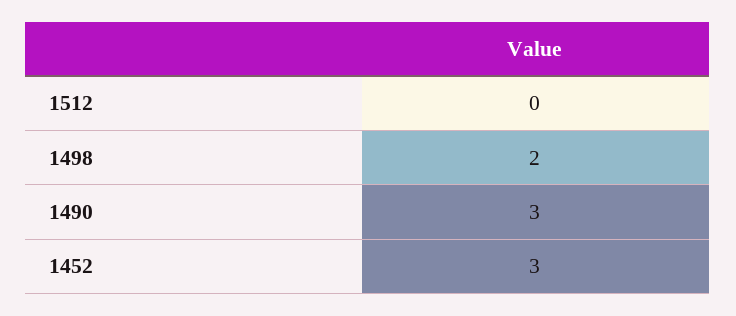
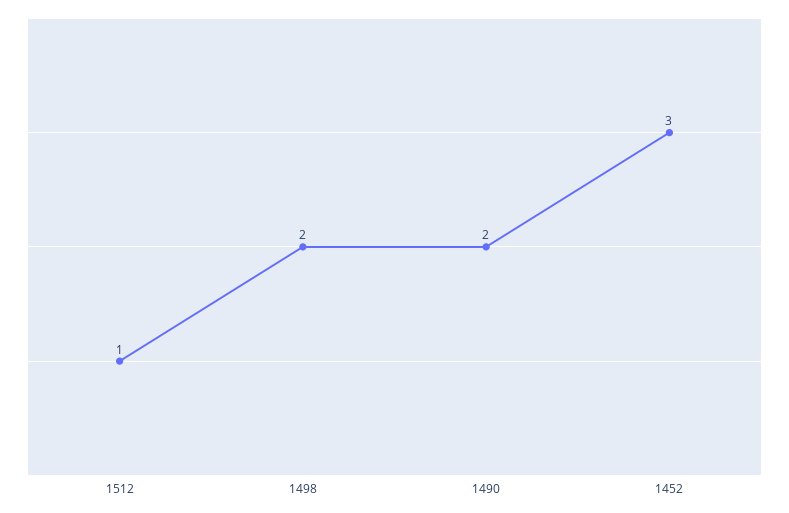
  {
-   "1512": 0,
+   "1512": 1,
    "1498": 2,
-   "1490": 3,
+   "1490": 2,
    "1452": 3
  }

